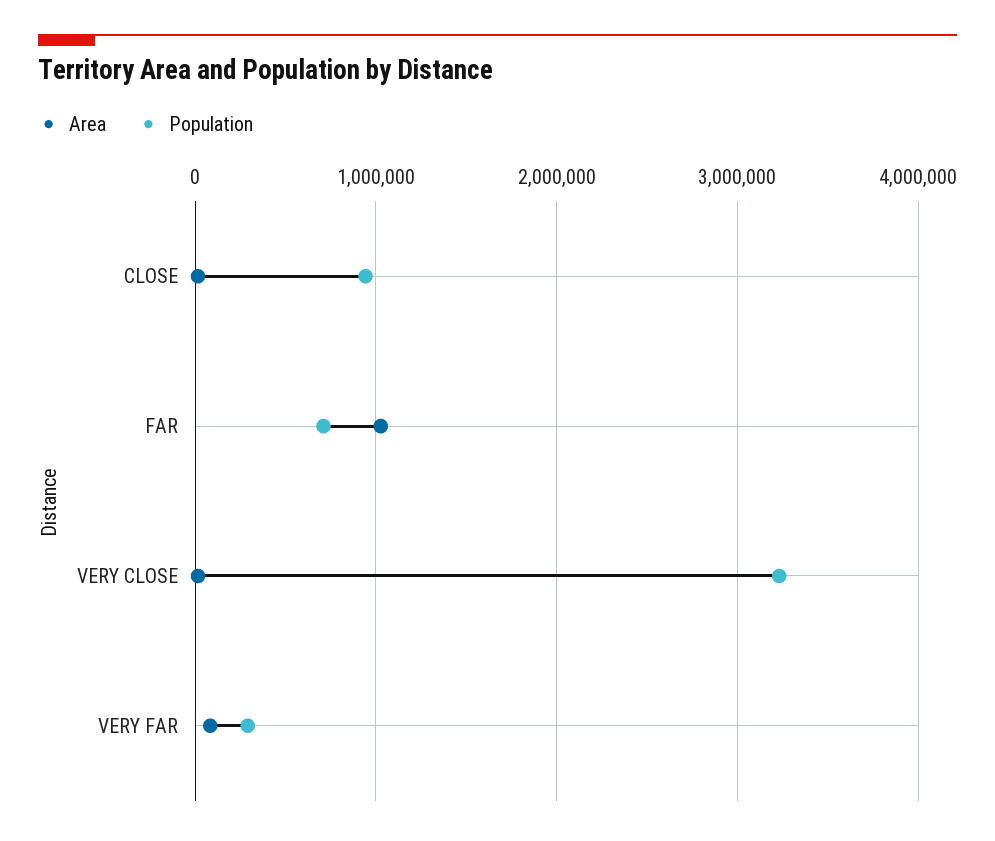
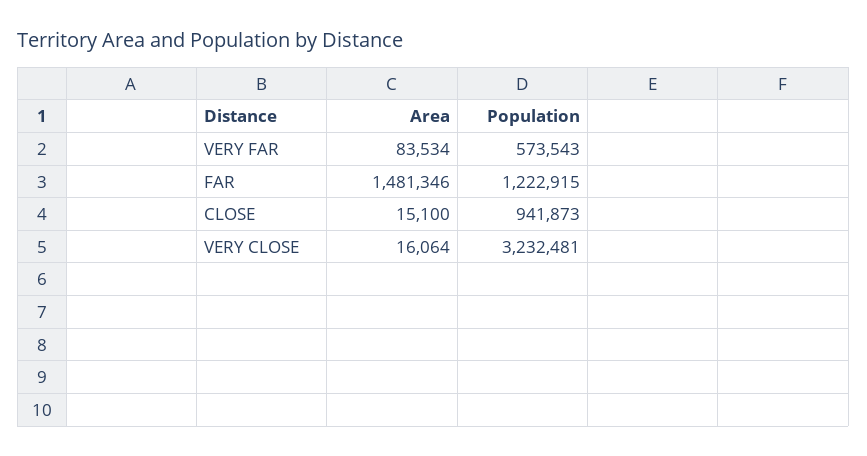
  {
    "Area": {
      "CLOSE": 15100,
-     "FAR": 1000000,
+     "FAR": 1481346,
      "VERY CLOSE": 16064,
      "VERY FAR": 83534
    },
    "Population": {
      "CLOSE": 941873,
-     "FAR": 700000,
+     "FAR": 1222915,
      "VERY CLOSE": 3232481,
-     "VERY FAR": 300000
+     "VERY FAR": 573543
    }
  }

